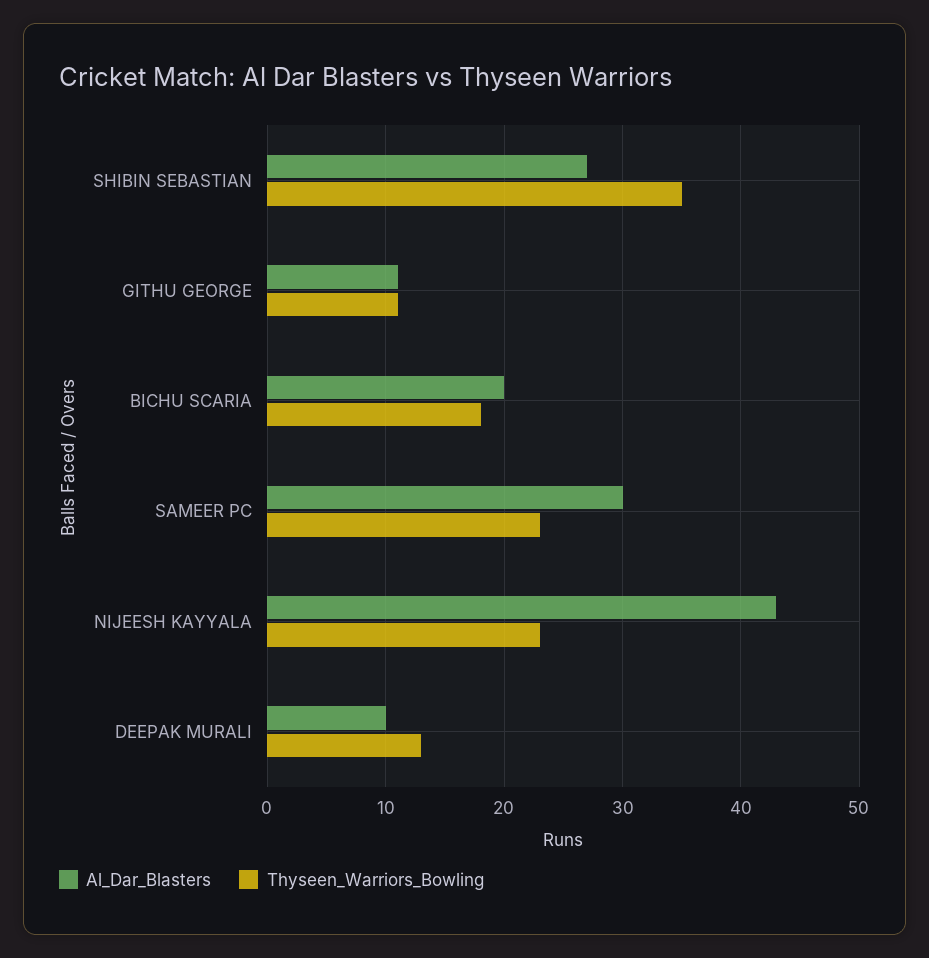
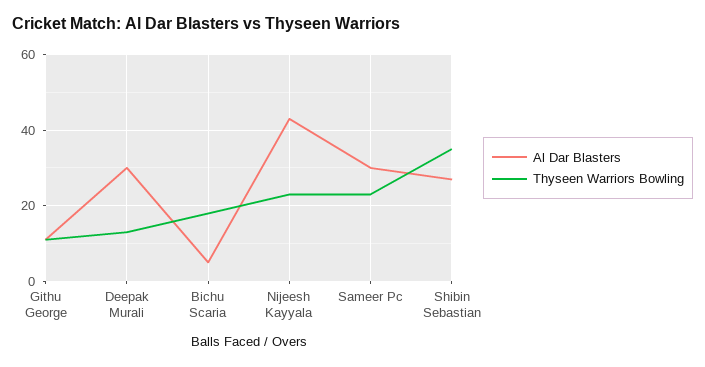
  {
    "Al_Dar_Blasters": {
      "SHIBIN SEBASTIAN": 27,
      "GITHU GEORGE": 11,
-     "BICHU SCARIA": 20,
+     "BICHU SCARIA": 5,
      "SAMEER PC": 30,
      "NIJEESH KAYYALA": 43,
-     "DEEPAK MURALI": 10
+     "DEEPAK MURALI": 30
    },
    "Thyseen_Warriors_Bowling": {
      "SHIBIN SEBASTIAN": 35,
      "GITHU GEORGE": 11,
      "BICHU SCARIA": 18,
      "SAMEER PC": 23,
      "NIJEESH KAYYALA": 23,
      "DEEPAK MURALI": 13
    }
  }

